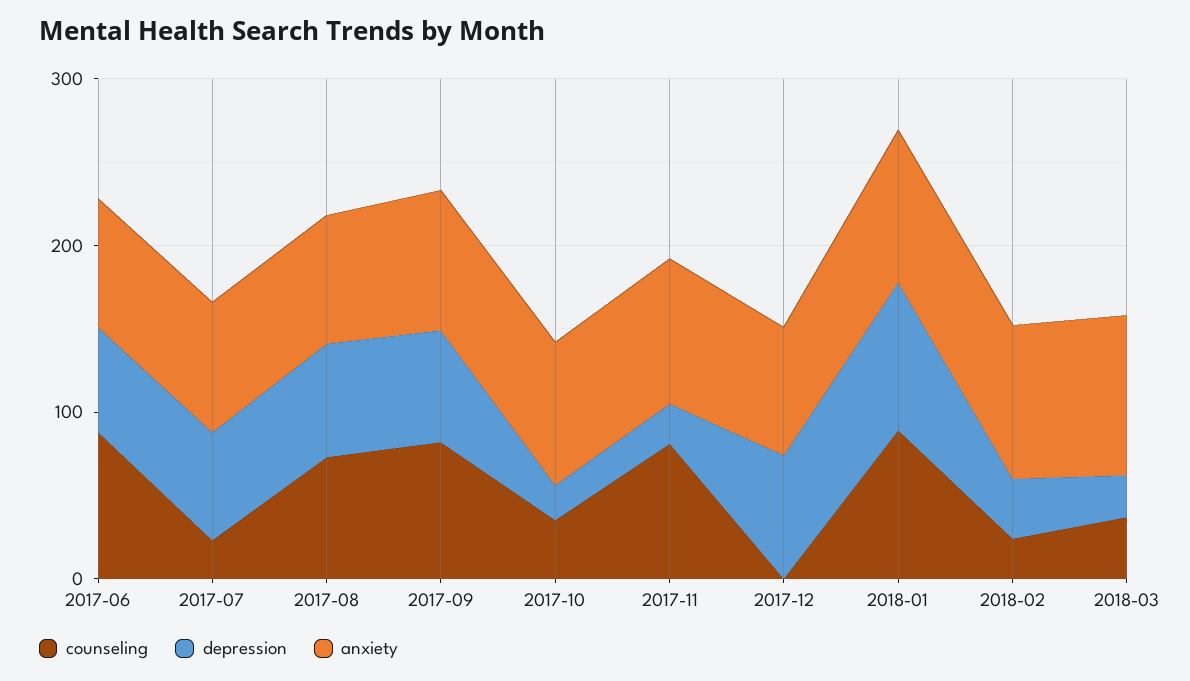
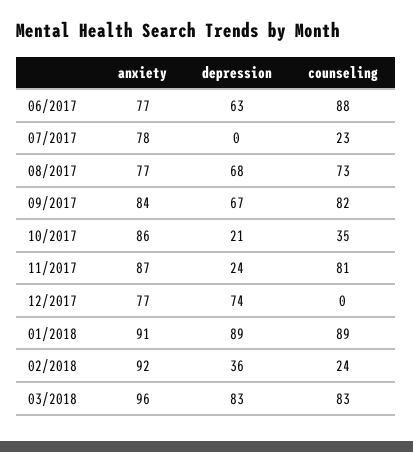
  {
    "counseling": {
      "2017-06": 88,
      "2017-07": 23,
      "2017-08": 73,
      "2017-09": 82,
      "2017-10": 35,
      "2017-11": 81,
      "2017-12": 0,
      "2018-01": 89,
      "2018-02": 24,
-     "2018-03": 40
+     "2018-03": 83
    },
    "depression": {
      "2017-06": 63,
-     "2017-07": 60,
+     "2017-07": 0,
      "2017-08": 68,
      "2017-09": 67,
      "2017-10": 21,
      "2017-11": 24,
      "2017-12": 74,
      "2018-01": 89,
      "2018-02": 36,
-     "2018-03": 20
+     "2018-03": 83
    },
    "anxiety": {
      "2017-06": 77,
      "2017-07": 78,
      "2017-08": 77,
      "2017-09": 84,
      "2017-10": 86,
      "2017-11": 87,
      "2017-12": 77,
      "2018-01": 91,
      "2018-02": 92,
      "2018-03": 96
    }
  }

